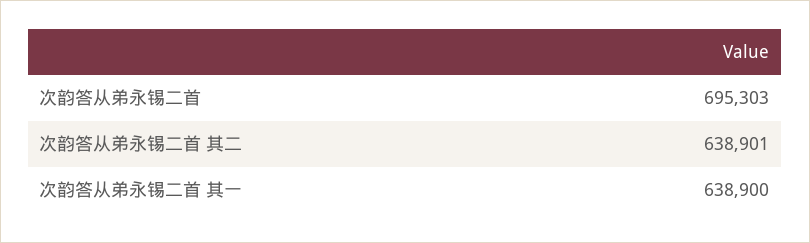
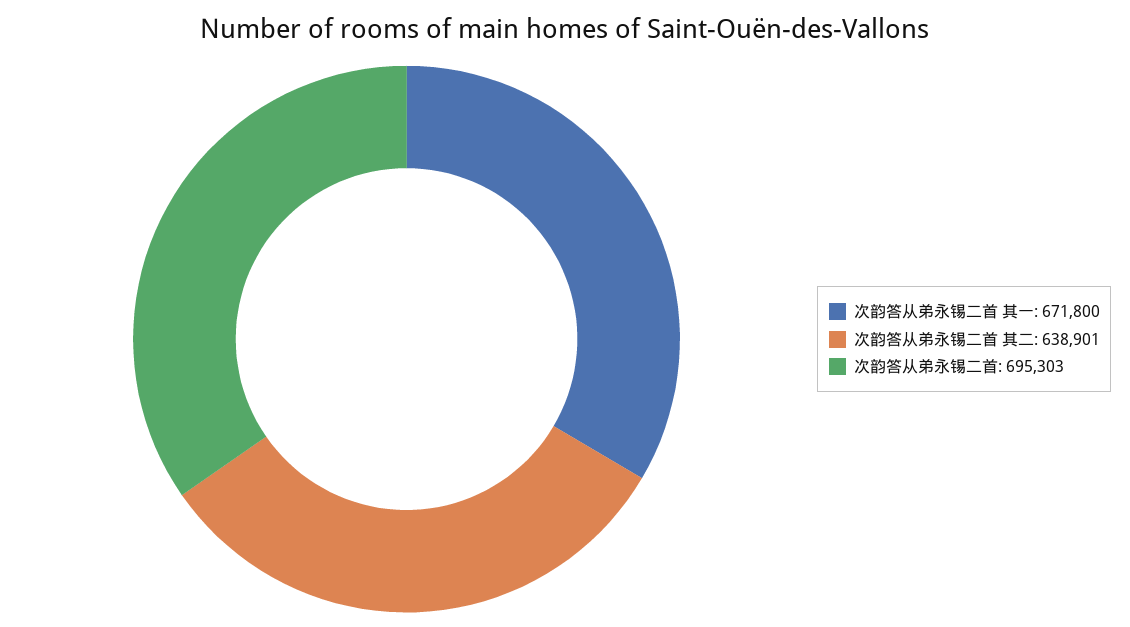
  {
    "次韵答从弟永锡二首": 695303,
    "次韵答从弟永锡二首 其二": 638901,
-   "次韵答从弟永锡二首 其一": 638900
+   "次韵答从弟永锡二首 其一": 671800
  }

